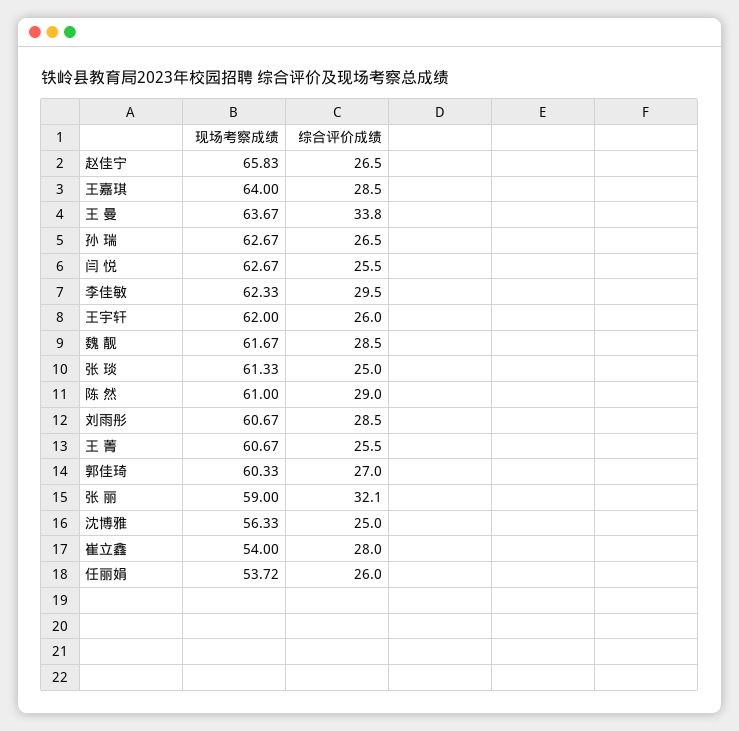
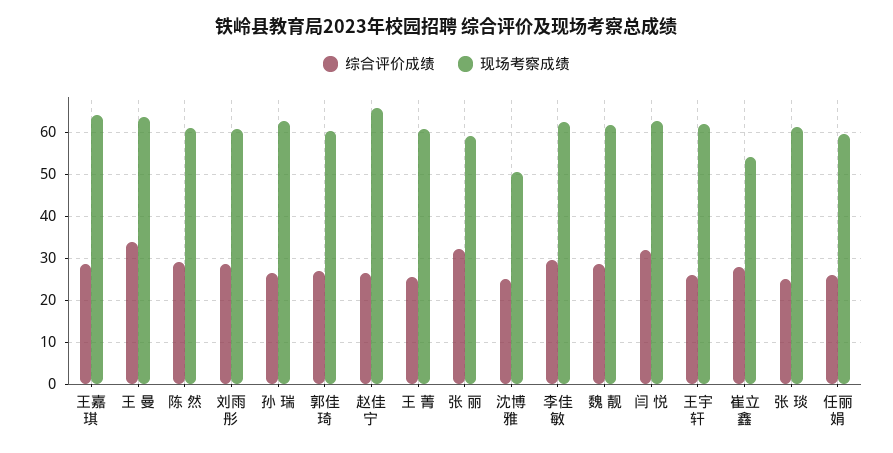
  {
    "现场考察成绩": {
      "赵佳宁": 65.83,
      "王嘉琪": 64,
      "王 曼": 63.67,
      "孙 瑞": 62.67,
      "闫 悦": 62.67,
      "李佳敏": 62.33,
      "王宇轩": 62,
      "魏 靓": 61.67,
      "张 琰": 61.33,
      "陈 然": 61,
      "刘雨彤": 60.67,
      "王 菁": 60.67,
      "郭佳琦": 60.33,
      "张 丽": 59,
-     "沈博雅": 56.33,
+     "沈博雅": 50,
      "崔立鑫": 54,
-     "任丽娟": 53.72
+     "任丽娟": 60
    },
    "综合评价成绩": {
      "赵佳宁": 26.5,
      "王嘉琪": 28.5,
      "王 曼": 33.8,
      "孙 瑞": 26.5,
-     "闫 悦": 25.5,
+     "闫 悦": 32,
      "李佳敏": 29.5,
      "王宇轩": 26,
      "魏 靓": 28.5,
      "张 琰": 25,
      "陈 然": 29,
      "刘雨彤": 28.5,
      "王 菁": 25.5,
      "郭佳琦": 27,
      "张 丽": 32.1,
      "沈博雅": 25,
      "崔立鑫": 28,
      "任丽娟": 26
    }
  }

